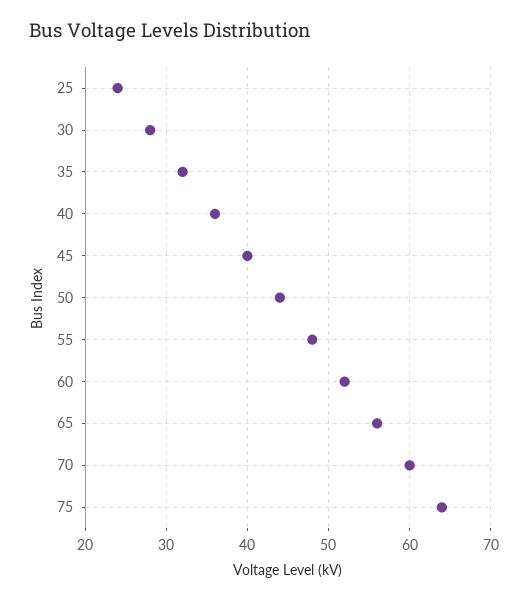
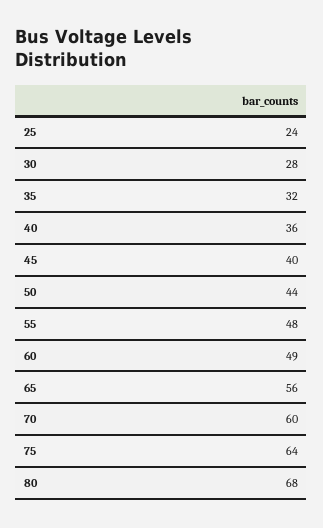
  {
    "25": 24,
    "30": 28,
    "35": 32,
    "40": 36,
    "45": 40,
    "50": 44,
    "55": 48,
-   "60": 52,
+   "60": 49,
    "65": 56,
    "70": 60,
-   "75": 64
+   "75": 64,
+   "80": 68
  }

